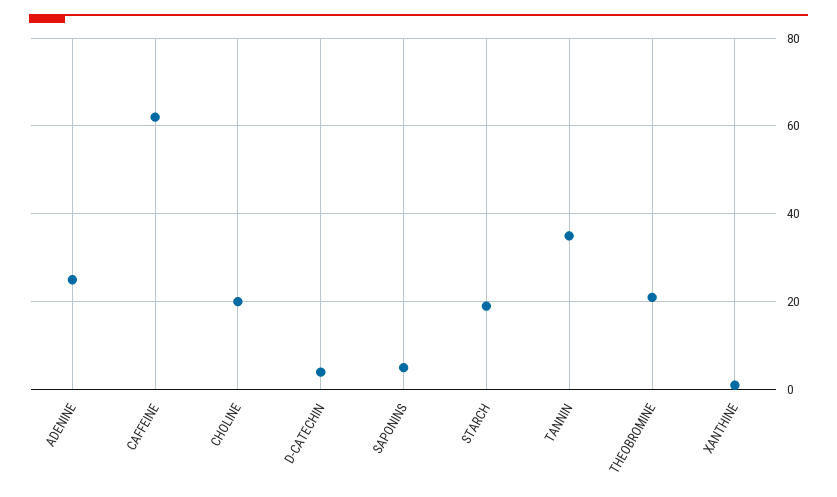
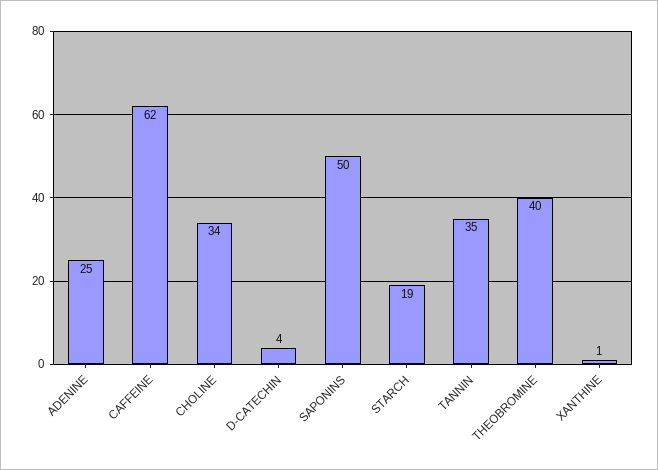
  {
    "ADENINE": 25,
    "CAFFEINE": 62,
-   "CHOLINE": 20,
+   "CHOLINE": 34,
    "D-CATECHIN": 4,
-   "SAPONINS": 5,
+   "SAPONINS": 50,
    "STARCH": 19,
    "TANNIN": 35,
-   "THEOBROMINE": 20,
+   "THEOBROMINE": 40,
    "XANTHINE": 1
  }

